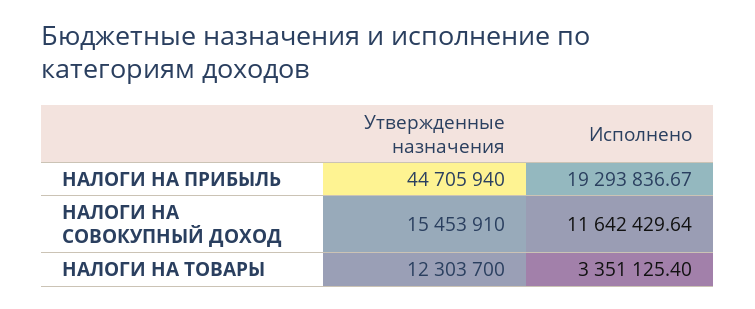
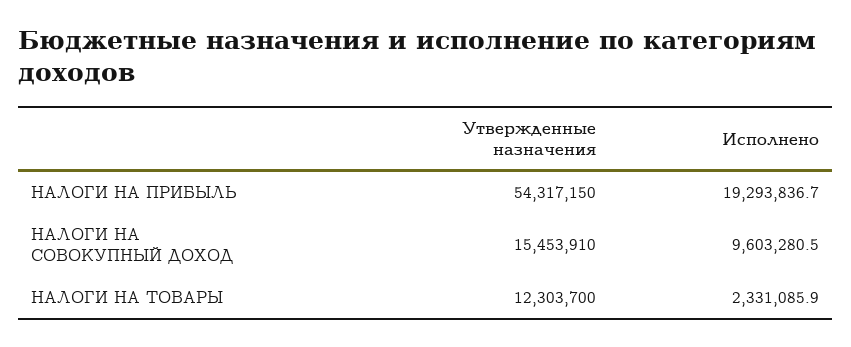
  {
    "Утвержденные назначения": {
-     "НАЛОГИ НА ПРИБЫЛЬ": 44705940,
+     "НАЛОГИ НА ПРИБЫЛЬ": 54317150,
      "НАЛОГИ НА СОВОКУПНЫЙ ДОХОД": 15453910,
      "НАЛОГИ НА ТОВАРЫ": 12303700
    },
    "Исполнено": {
      "НАЛОГИ НА ПРИБЫЛЬ": 19293836.67,
-     "НАЛОГИ НА СОВОКУПНЫЙ ДОХОД": 11642429.64,
+     "НАЛОГИ НА СОВОКУПНЫЙ ДОХОД": 9603280.5,
-     "НАЛОГИ НА ТОВАРЫ": 3351125.4
+     "НАЛОГИ НА ТОВАРЫ": 2331085.9
    }
  }

